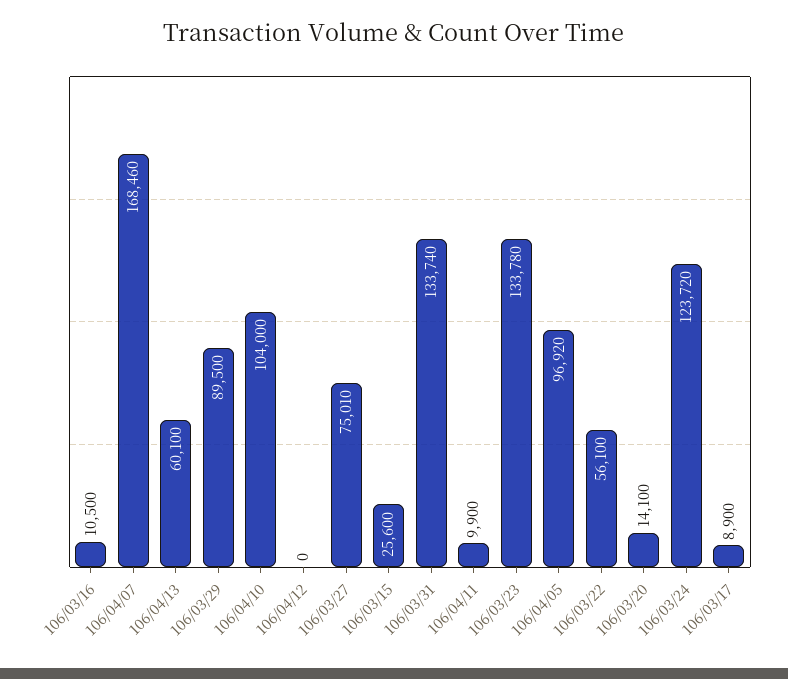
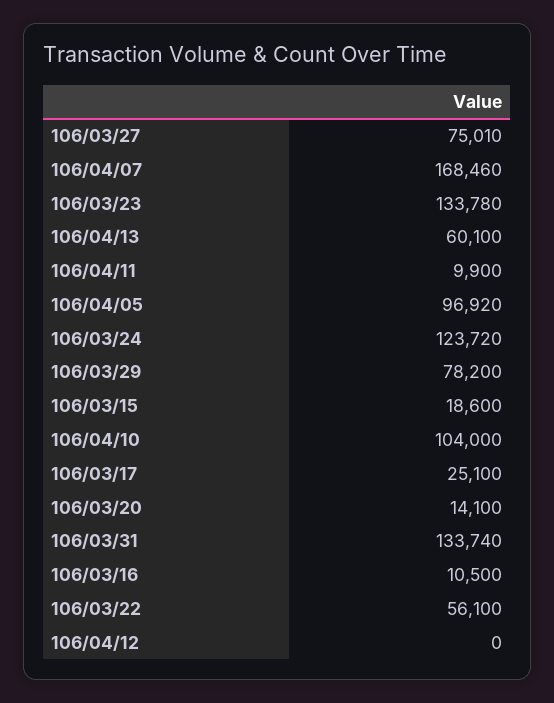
  {
    "106/03/16": 10500,
    "106/04/07": 168460,
    "106/04/13": 60100,
-   "106/03/29": 89500,
+   "106/03/29": 78200,
    "106/04/10": 104000,
    "106/04/12": 0,
    "106/03/27": 75010,
-   "106/03/15": 25600,
+   "106/03/15": 18600,
    "106/03/31": 133740,
    "106/04/11": 9900,
    "106/03/23": 133780,
    "106/04/05": 96920,
    "106/03/22": 56100,
    "106/03/20": 14100,
    "106/03/24": 123720,
-   "106/03/17": 8900
+   "106/03/17": 25100
  }

